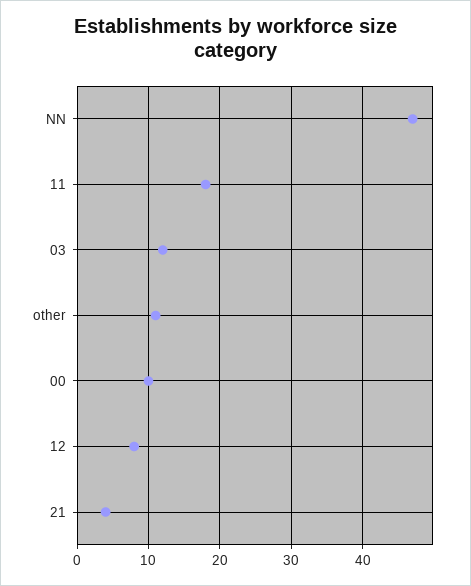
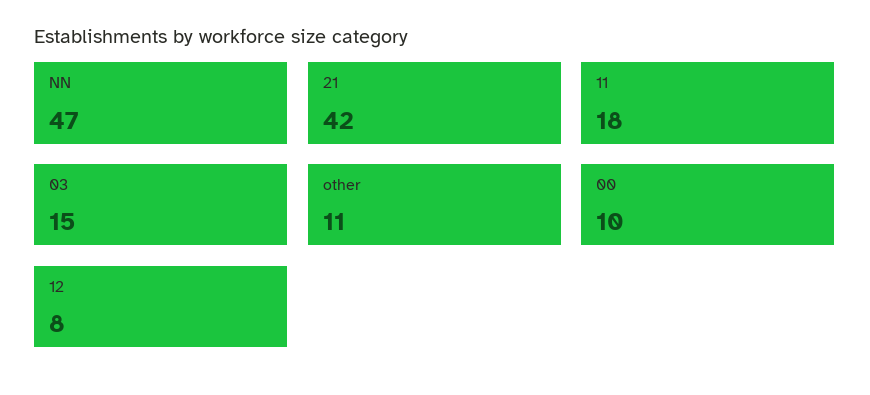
  {
    "NN": 47,
    "11": 18,
-   "03": 12,
+   "03": 15,
    "other": 11,
    "00": 10,
    "12": 8,
-   "21": 4
+   "21": 42
  }

